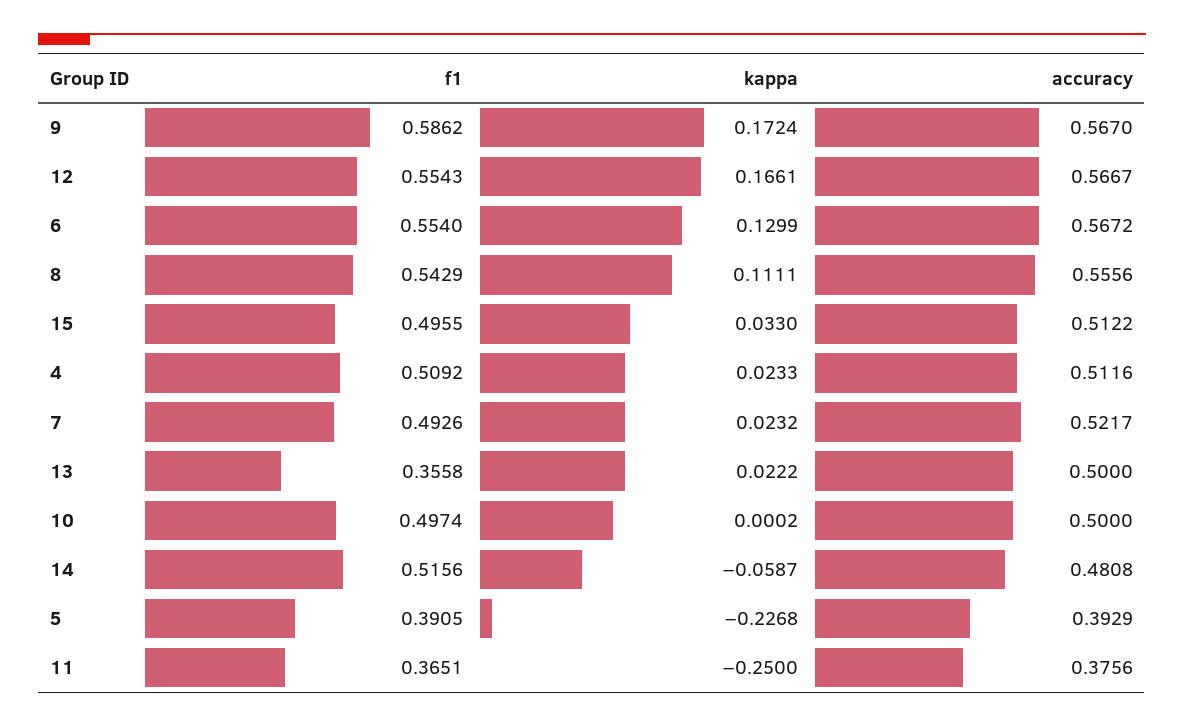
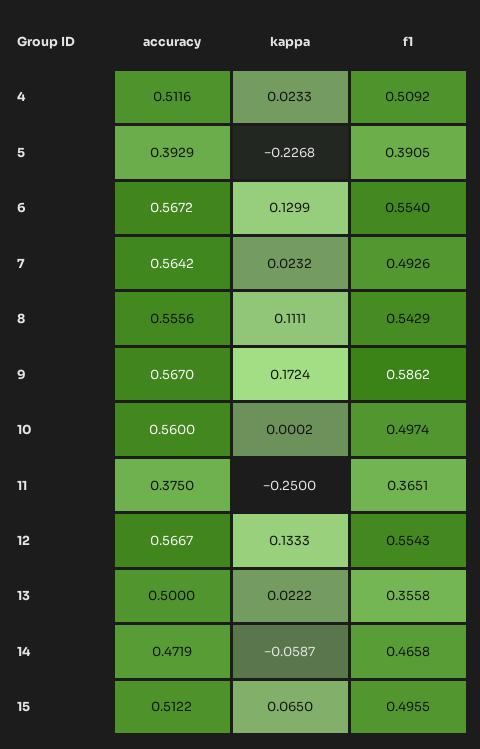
  {
    "f1": {
      "9": 0.5862,
      "12": 0.5543,
      "6": 0.554,
      "8": 0.5429,
      "15": 0.4955,
      "4": 0.5092,
      "7": 0.4926,
      "13": 0.3558,
      "10": 0.4974,
-     "14": 0.5156,
+     "14": 0.4658,
      "5": 0.3905,
      "11": 0.3651
    },
    "kappa": {
      "9": 0.1724,
-     "12": 0.1661,
+     "12": 0.1333,
      "6": 0.1299,
      "8": 0.1111,
-     "15": 0.033,
+     "15": 0.065,
      "4": 0.0233,
      "7": 0.0232,
      "13": 0.0222,
      "10": 0.0002,
      "14": -0.0587,
      "5": -0.2268,
      "11": -0.25
    },
    "accuracy": {
      "9": 0.567,
      "12": 0.5667,
      "6": 0.5672,
      "8": 0.5556,
      "15": 0.5122,
      "4": 0.5116,
-     "7": 0.5217,
+     "7": 0.5642,
      "13": 0.5,
-     "10": 0.5,
+     "10": 0.56,
-     "14": 0.4808,
+     "14": 0.4719,
      "5": 0.3929,
-     "11": 0.3756
+     "11": 0.375
    }
  }

